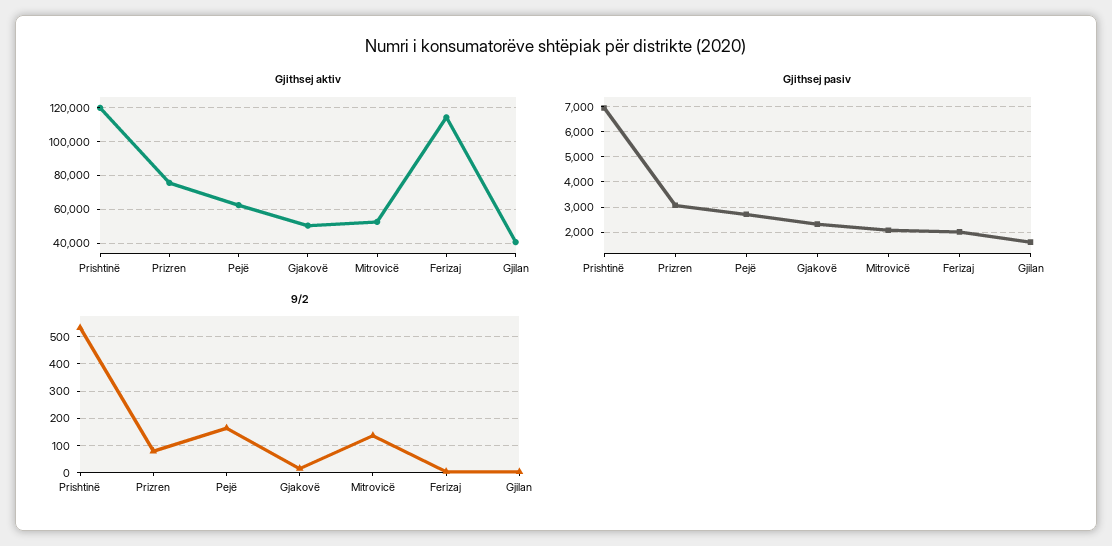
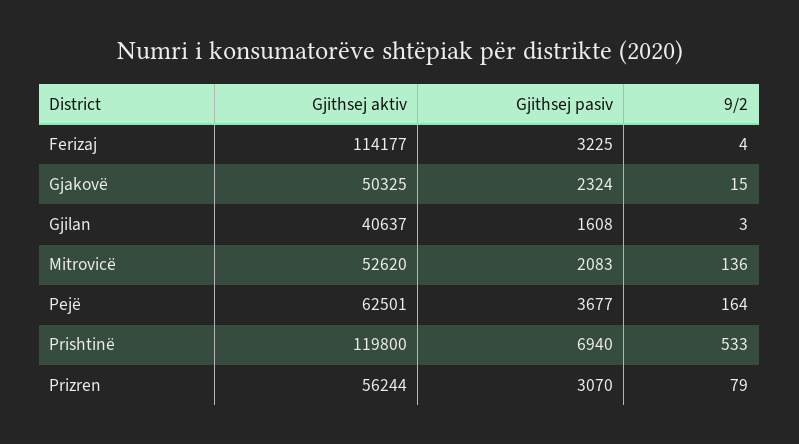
  {
    "Gjithsej aktiv": {
      "Prishtinë": 119800,
-     "Prizren": 75000,
+     "Prizren": 56244,
      "Pejë": 62501,
      "Gjakovë": 50325,
      "Mitrovicë": 52620,
      "Ferizaj": 114177,
      "Gjilan": 40637
    },
    "Gjithsej pasiv": {
      "Prishtinë": 6940,
      "Prizren": 3070,
-     "Pejë": 2750,
+     "Pejë": 3677,
      "Gjakovë": 2324,
      "Mitrovicë": 2083,
-     "Ferizaj": 2000,
+     "Ferizaj": 3225,
      "Gjilan": 1608
    },
    "9/2": {
      "Prishtinë": 533,
      "Prizren": 79,
      "Pejë": 164,
      "Gjakovë": 15,
      "Mitrovicë": 136,
      "Ferizaj": 4,
      "Gjilan": 3
    }
  }

